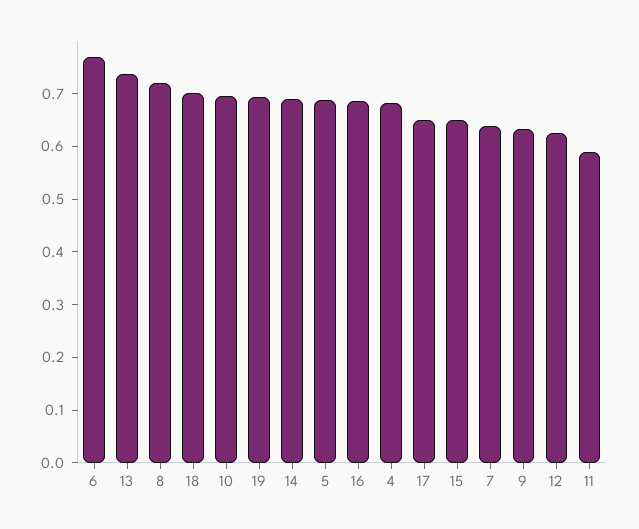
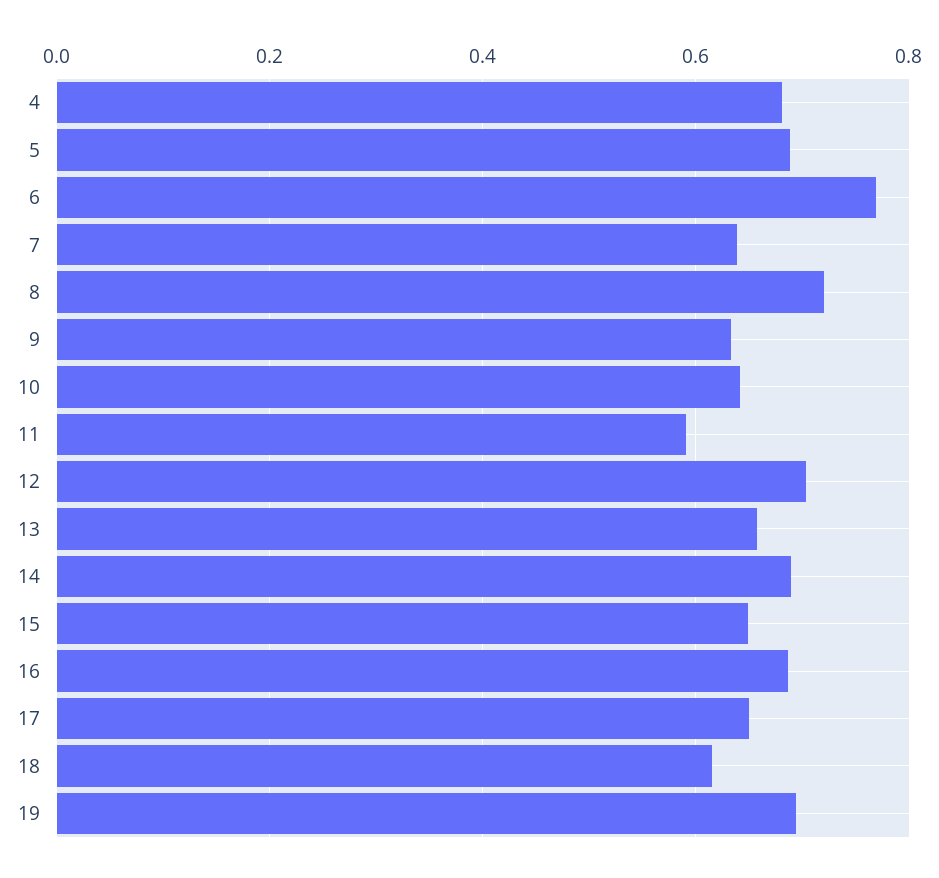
  {
    "6": 0.76,
-   "13": 0.74,
+   "13": 0.66,
    "8": 0.72,
-   "18": 0.7,
+   "18": 0.62,
-   "10": 0.7,
+   "10": 0.64,
    "19": 0.7,
    "14": 0.68,
    "5": 0.68,
    "16": 0.68,
    "4": 0.68,
    "17": 0.66,
    "15": 0.64,
    "7": 0.64,
    "9": 0.64,
-   "12": 0.62,
+   "12": 0.7,
    "11": 0.6
  }

